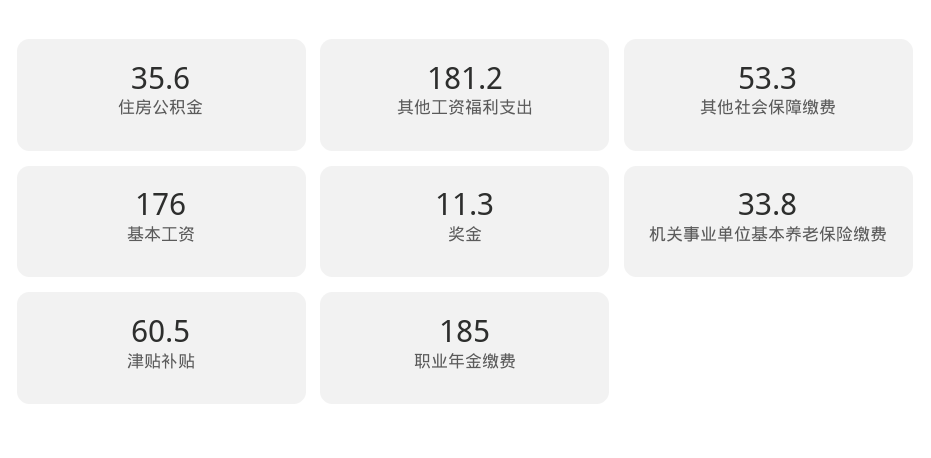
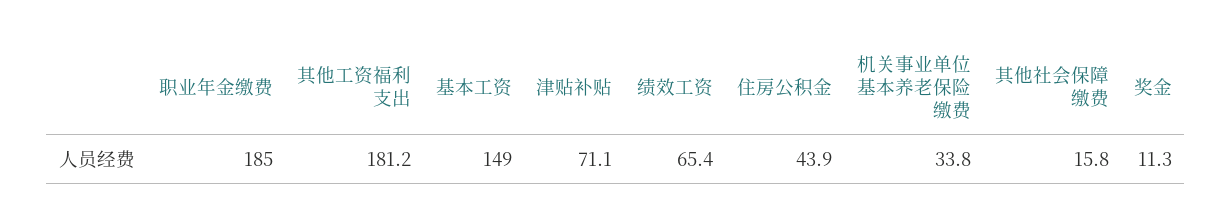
  {
-   "住房公积金": 35.6,
+   "住房公积金": 43.9,
    "其他工资福利支出": 181.2,
-   "其他社会保障缴费": 53.3,
+   "其他社会保障缴费": 15.8,
-   "基本工资": 176,
+   "基本工资": 149,
    "奖金": 11.3,
    "机关事业单位基本养老保险缴费": 33.8,
-   "津贴补贴": 60.5,
+   "津贴补贴": 71.1,
-   "职业年金缴费": 185
+   "职业年金缴费": 185,
+   "绩效工资": 65.4
  }

